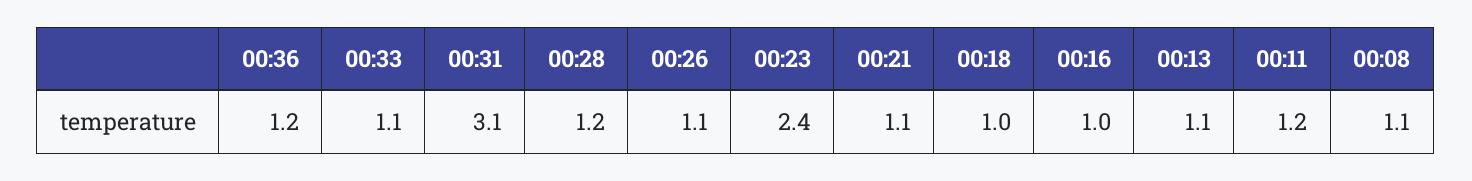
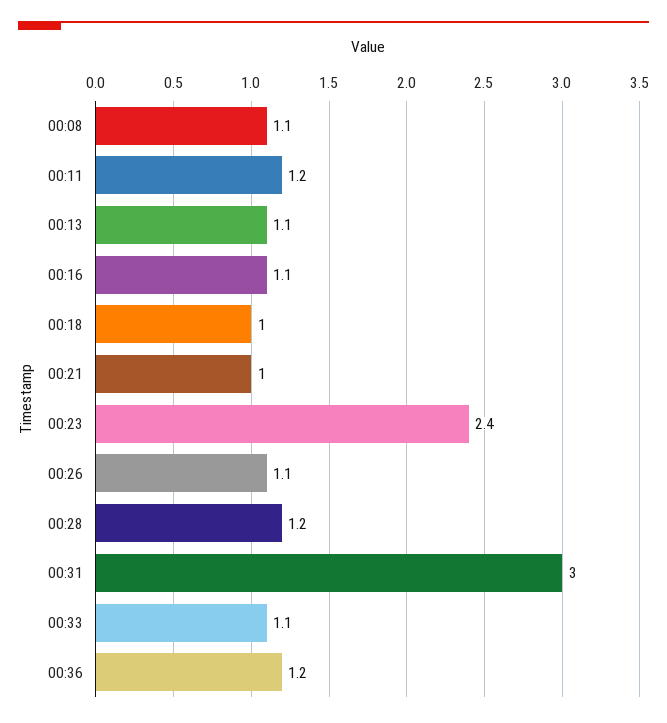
  {
    "00:36": 1.2,
    "00:33": 1.1,
-   "00:31": 3.1,
+   "00:31": 3,
    "00:28": 1.2,
    "00:26": 1.1,
    "00:23": 2.4,
-   "00:21": 1.1,
+   "00:21": 1,
    "00:18": 1,
-   "00:16": 1,
+   "00:16": 1.1,
    "00:13": 1.1,
    "00:11": 1.2,
    "00:08": 1.1
  }

